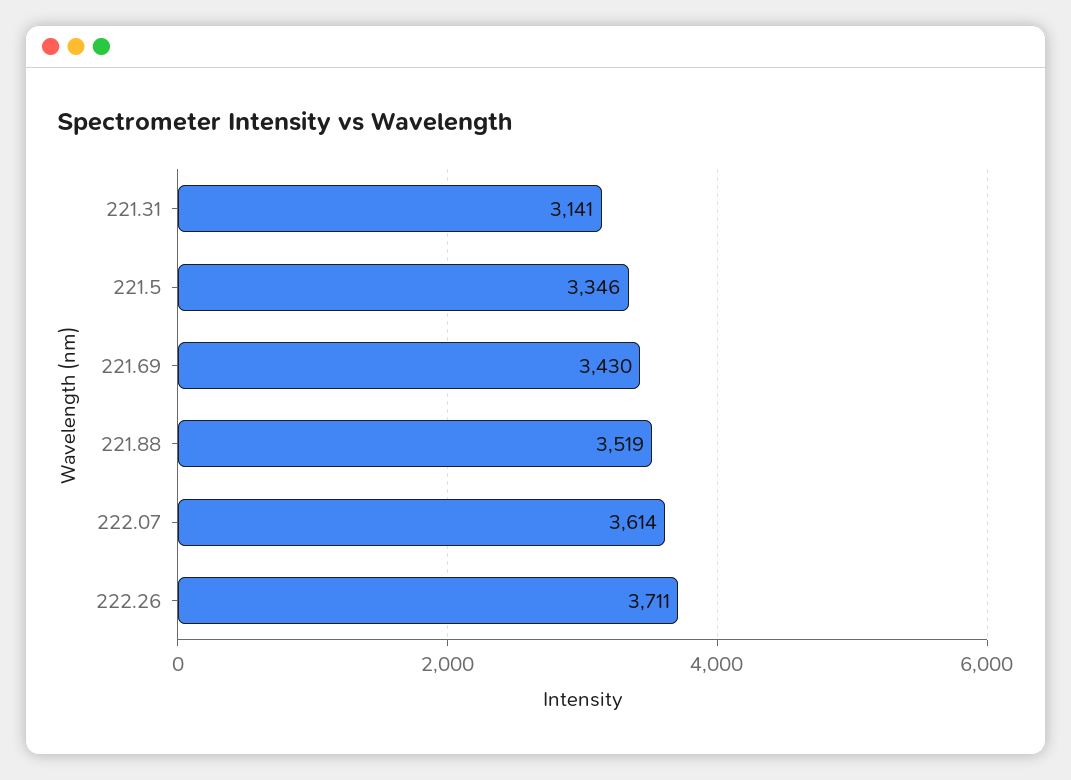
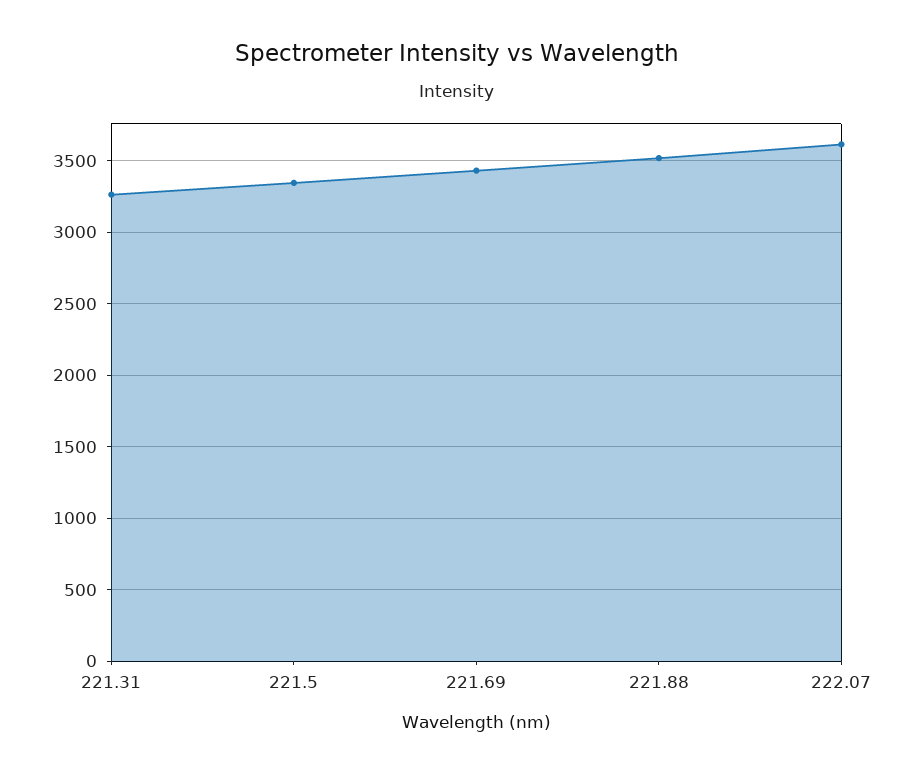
  {
-   "221.31": 3141,
+   "221.31": 3250,
    "221.5": 3346,
    "221.69": 3430,
    "221.88": 3519,
-   "222.07": 3614,
+   "222.07": 3614
-   "222.26": 3711
  }

